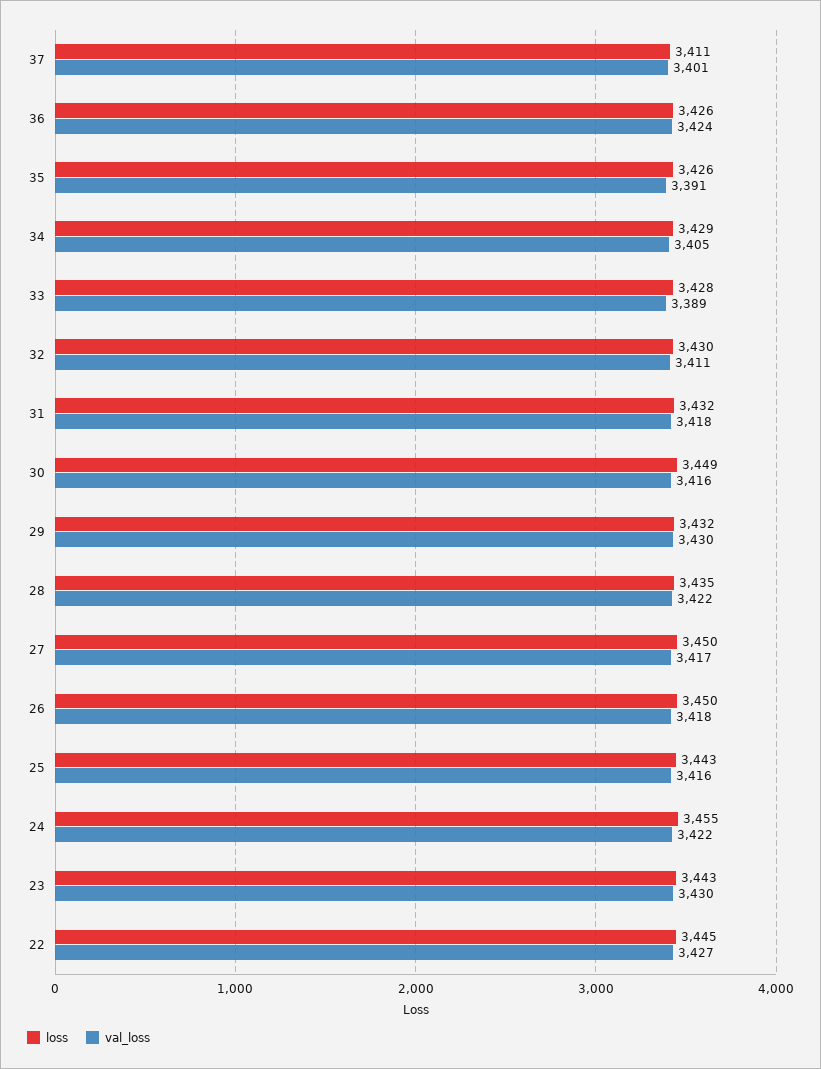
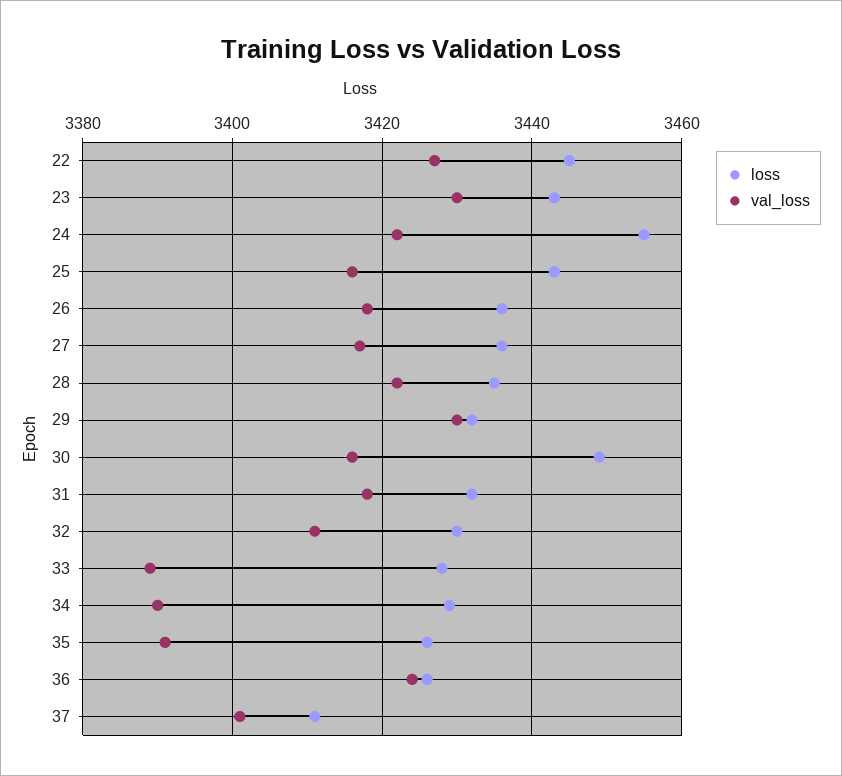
  {
    "loss": {
      "37": 3411,
      "36": 3426,
      "35": 3426,
      "34": 3429,
      "33": 3428,
      "32": 3430,
      "31": 3432,
      "30": 3449,
      "29": 3432,
      "28": 3435,
-     "27": 3450,
+     "27": 3435,
-     "26": 3450,
+     "26": 3435,
      "25": 3443,
      "24": 3455,
      "23": 3443,
      "22": 3445
    },
    "val_loss": {
      "37": 3401,
      "36": 3424,
      "35": 3391,
-     "34": 3405,
+     "34": 3390,
      "33": 3389,
      "32": 3411,
      "31": 3418,
      "30": 3416,
      "29": 3430,
      "28": 3422,
      "27": 3417,
      "26": 3418,
      "25": 3416,
      "24": 3422,
      "23": 3430,
      "22": 3427
    }
  }

